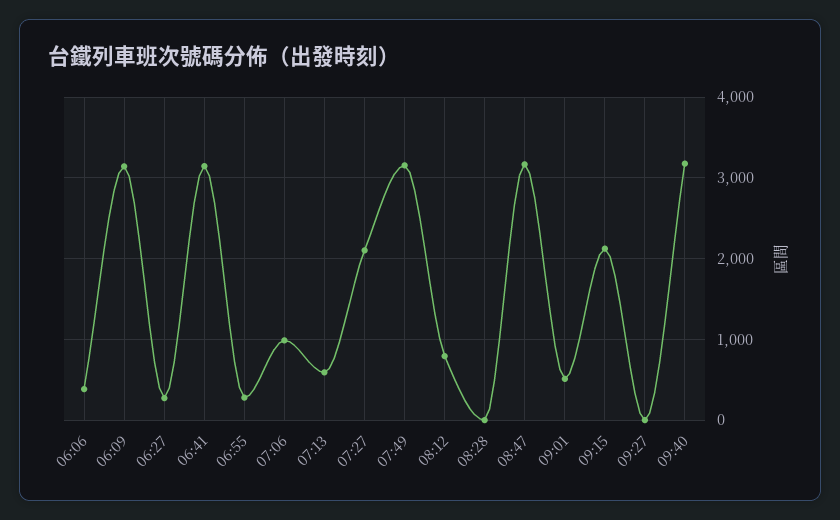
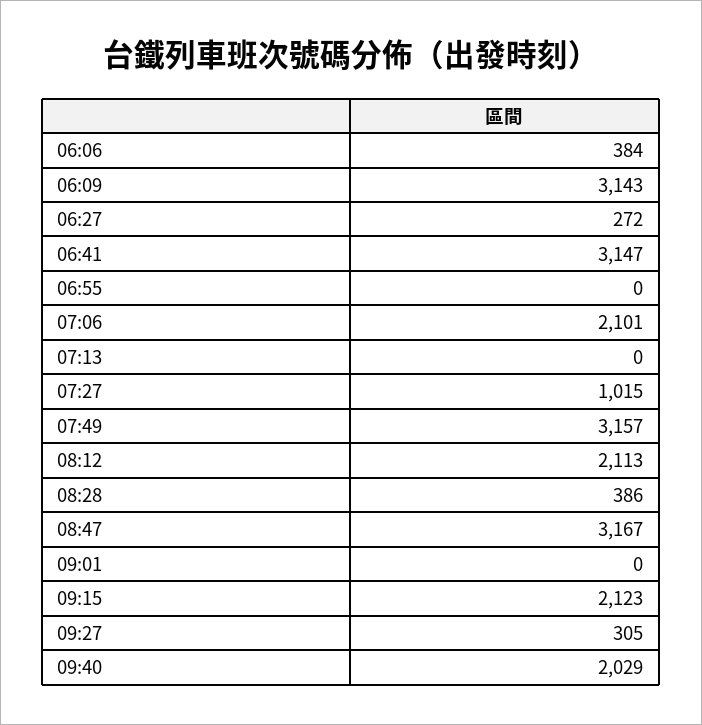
  {
    "06:06": 384,
    "06:09": 3143,
    "06:27": 272,
    "06:41": 3147,
-   "06:55": 300,
+   "06:55": 0,
-   "07:06": 1000,
+   "07:06": 2101,
-   "07:13": 600,
+   "07:13": 0,
-   "07:27": 2100,
+   "07:27": 1015,
    "07:49": 3157,
-   "08:12": 800,
+   "08:12": 2113,
-   "08:28": 0,
+   "08:28": 386,
    "08:47": 3167,
-   "09:01": 500,
+   "09:01": 0,
    "09:15": 2123,
-   "09:27": 0,
+   "09:27": 305,
-   "09:40": 3200
+   "09:40": 2029
  }

